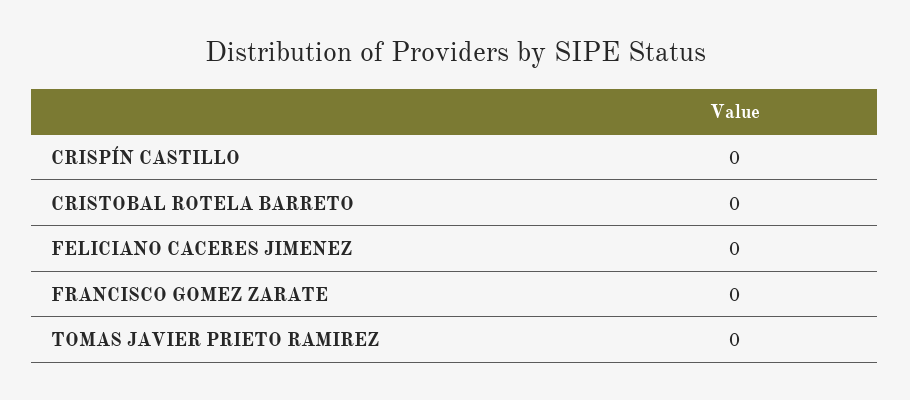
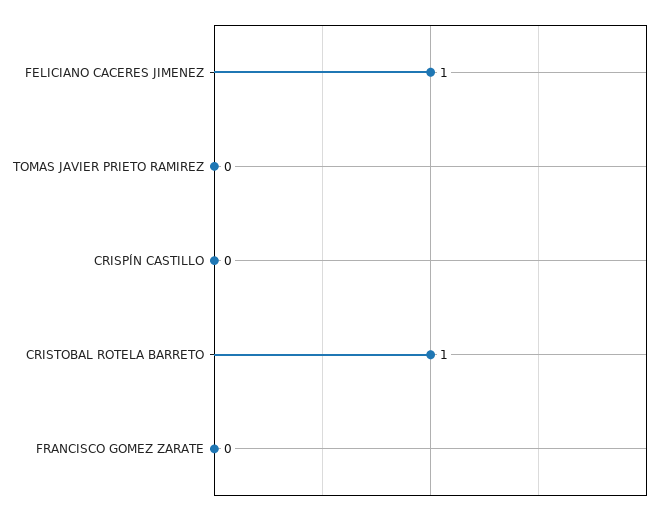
  {
    "CRISPÍN CASTILLO": 0,
-   "CRISTOBAL ROTELA BARRETO": 0,
+   "CRISTOBAL ROTELA BARRETO": 1,
-   "FELICIANO CACERES JIMENEZ": 0,
+   "FELICIANO CACERES JIMENEZ": 1,
    "FRANCISCO GOMEZ ZARATE": 0,
    "TOMAS JAVIER PRIETO RAMIREZ": 0
  }

